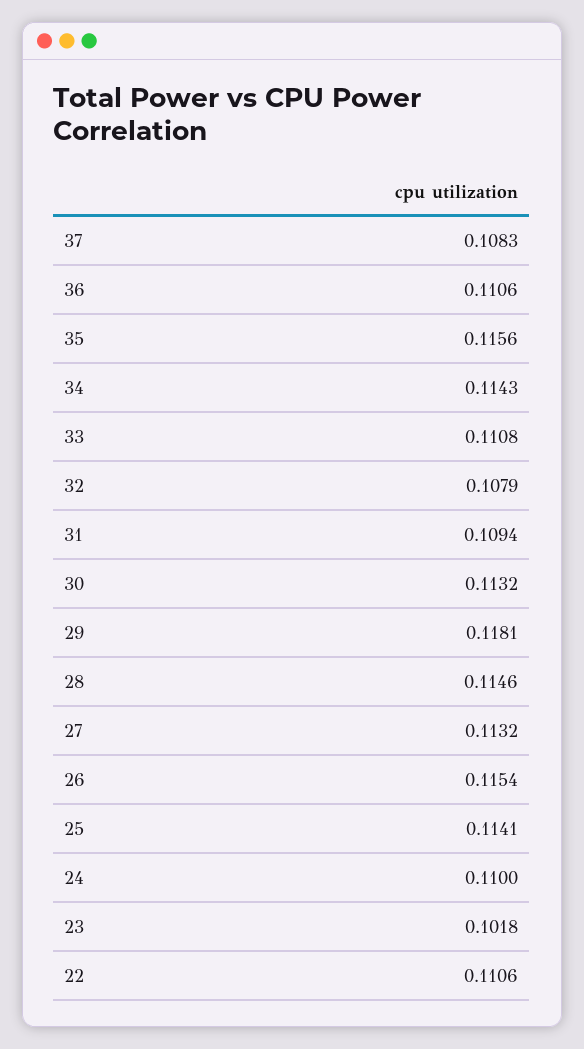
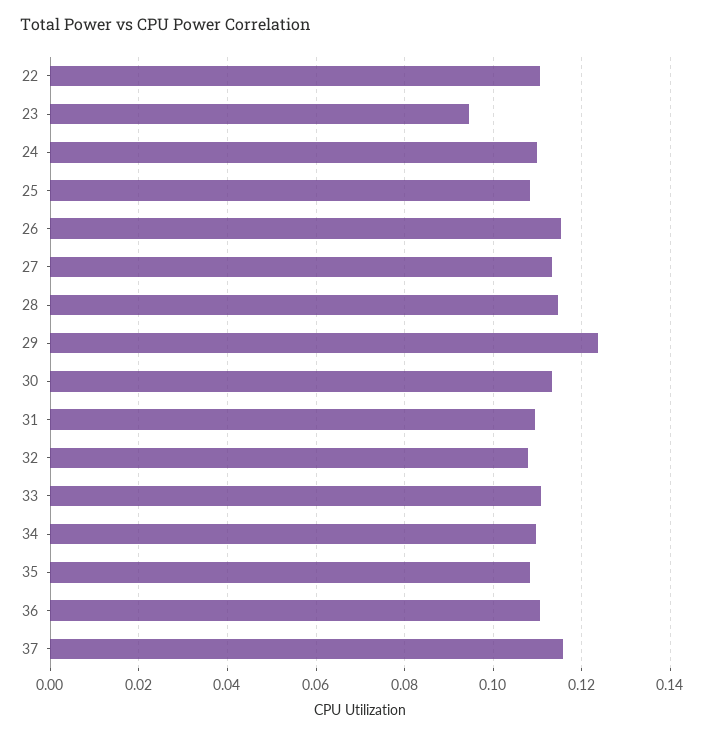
  {
-   "37": 0.1083,
+   "37": 0.116,
    "36": 0.1106,
-   "35": 0.1156,
+   "35": 0.108,
-   "34": 0.1143,
+   "34": 0.11,
    "33": 0.1108,
    "32": 0.1079,
    "31": 0.1094,
    "30": 0.1132,
-   "29": 0.1181,
+   "29": 0.124,
    "28": 0.1146,
    "27": 0.1132,
    "26": 0.1154,
-   "25": 0.1141,
+   "25": 0.108,
    "24": 0.11,
-   "23": 0.1018,
+   "23": 0.094,
    "22": 0.1106
  }

